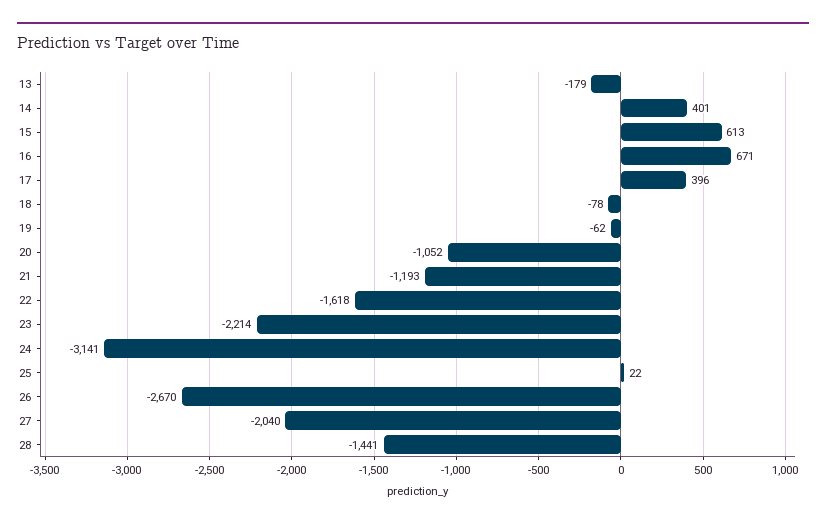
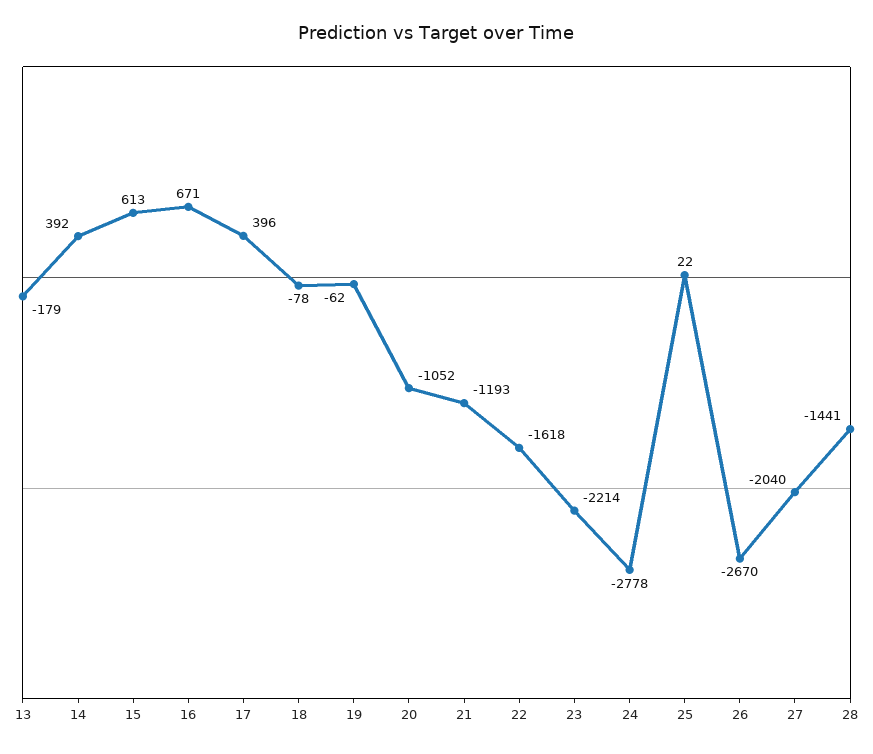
  {
    "13": -179,
-   "14": 401,
+   "14": 392,
    "15": 613,
    "16": 671,
    "17": 396,
    "18": -78,
    "19": -62,
    "20": -1052,
    "21": -1193,
    "22": -1618,
    "23": -2214,
-   "24": -3141,
+   "24": -2778,
    "25": 22,
    "26": -2670,
    "27": -2040,
    "28": -1441
  }

